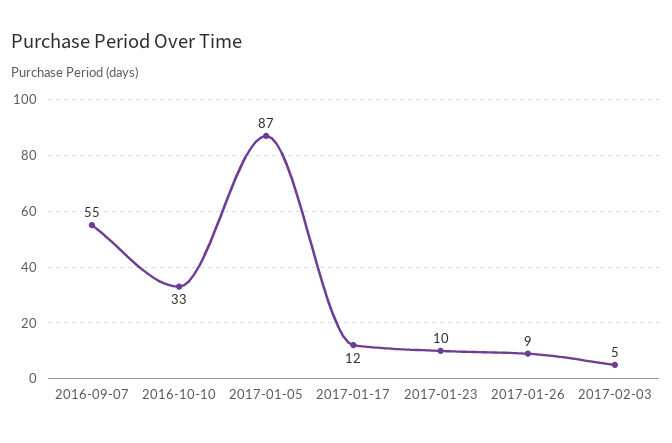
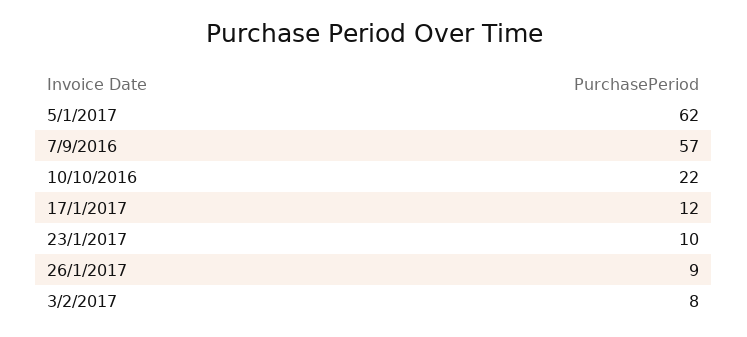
  {
-   "2016-09-07": 55,
+   "2016-09-07": 57,
-   "2016-10-10": 33,
+   "2016-10-10": 22,
-   "2017-01-05": 87,
+   "2017-01-05": 62,
    "2017-01-17": 12,
    "2017-01-23": 10,
    "2017-01-26": 9,
-   "2017-02-03": 5
+   "2017-02-03": 8
  }

